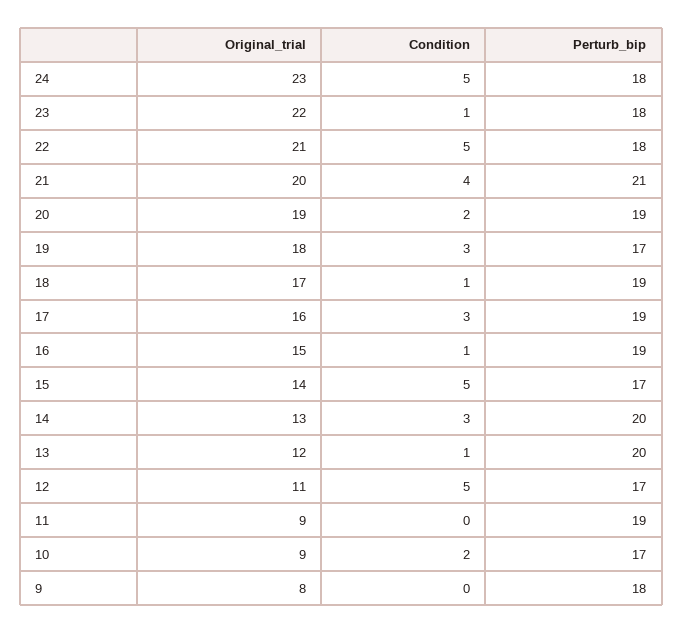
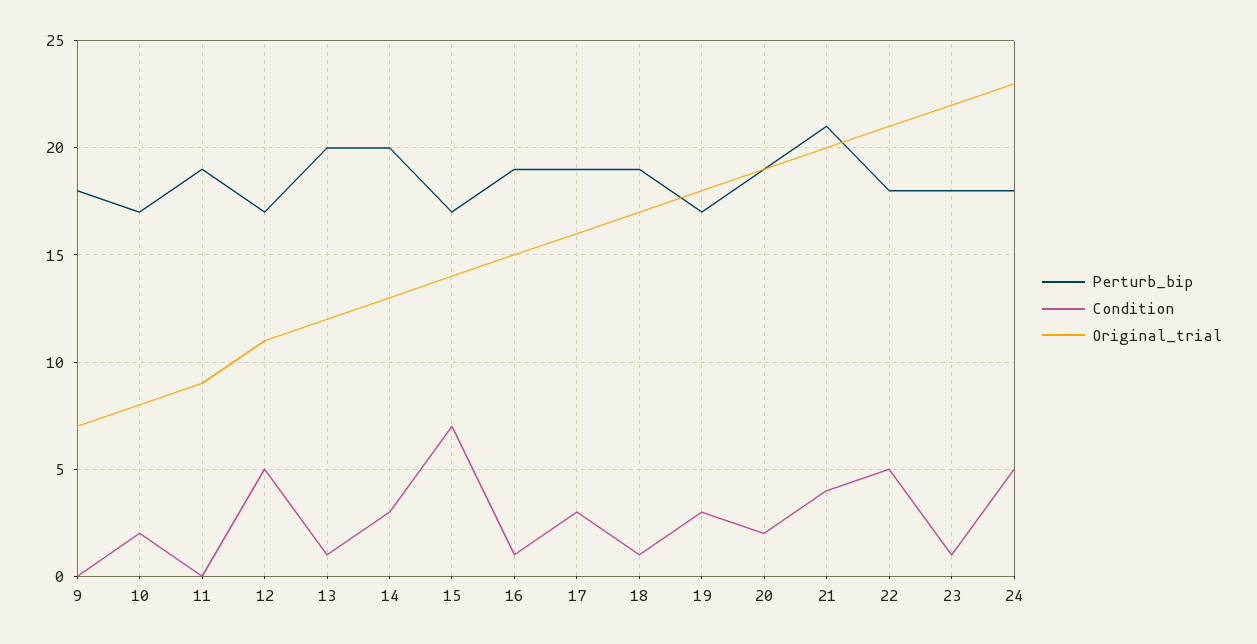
  {
    "Original_trial": {
      "24": 23,
      "23": 22,
      "22": 21,
      "21": 20,
      "20": 19,
      "19": 18,
      "18": 17,
      "17": 16,
      "16": 15,
      "15": 14,
      "14": 13,
      "13": 12,
      "12": 11,
      "11": 9,
-     "10": 9,
+     "10": 8,
-     "9": 8
+     "9": 7
    },
    "Condition": {
      "24": 5,
      "23": 1,
      "22": 5,
      "21": 4,
      "20": 2,
      "19": 3,
      "18": 1,
      "17": 3,
      "16": 1,
-     "15": 5,
+     "15": 7,
      "14": 3,
      "13": 1,
      "12": 5,
      "11": 0,
      "10": 2,
      "9": 0
    },
    "Perturb_bip": {
      "24": 18,
      "23": 18,
      "22": 18,
      "21": 21,
      "20": 19,
      "19": 17,
      "18": 19,
      "17": 19,
      "16": 19,
      "15": 17,
      "14": 20,
      "13": 20,
      "12": 17,
      "11": 19,
      "10": 17,
      "9": 18
    }
  }

